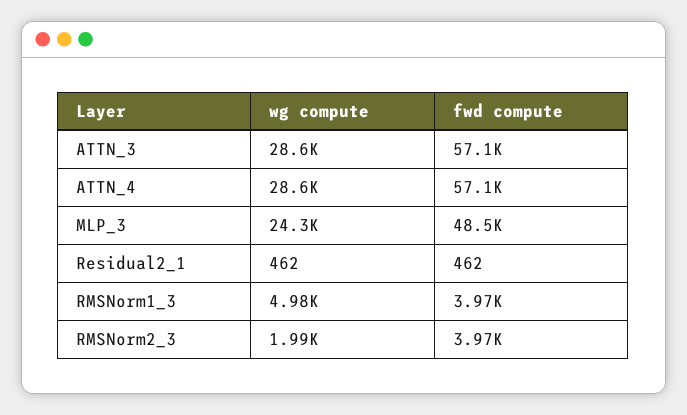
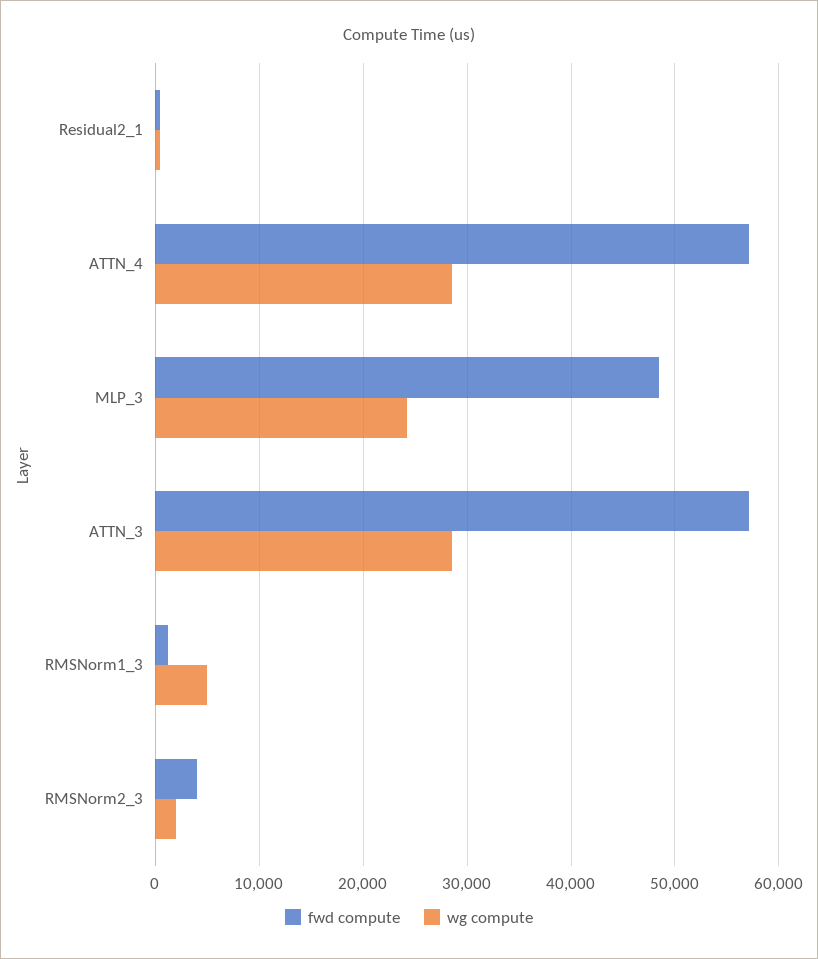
  {
    "wg compute": {
      "ATTN_3": 28600,
      "ATTN_4": 28600,
      "MLP_3": 24300,
      "Residual2_1": 462,
      "RMSNorm1_3": 4980,
      "RMSNorm2_3": 1990
    },
    "fwd compute": {
      "ATTN_3": 57100,
      "ATTN_4": 57100,
      "MLP_3": 48500,
      "Residual2_1": 462,
-     "RMSNorm1_3": 3970,
+     "RMSNorm1_3": 1000,
      "RMSNorm2_3": 3970
    }
  }

